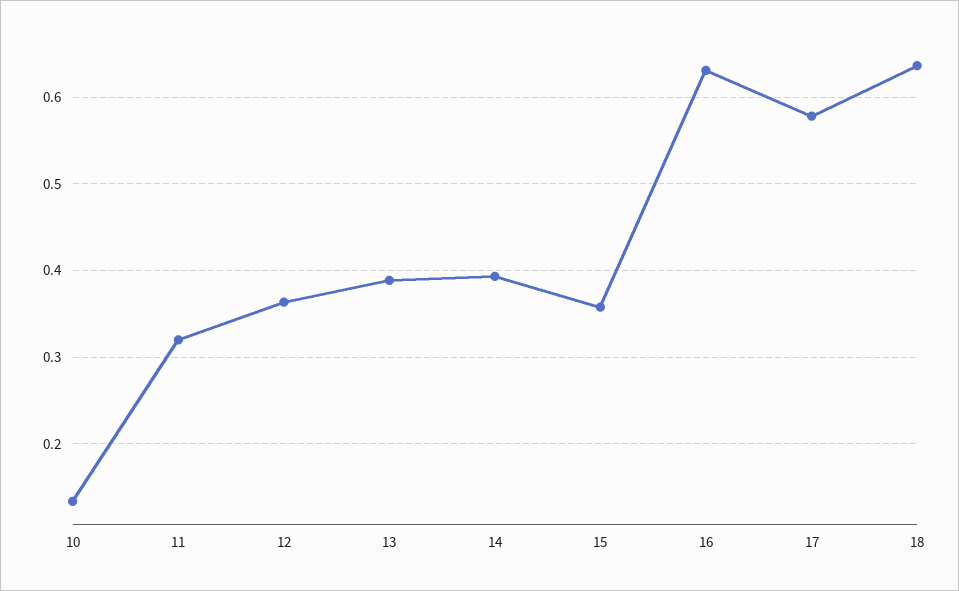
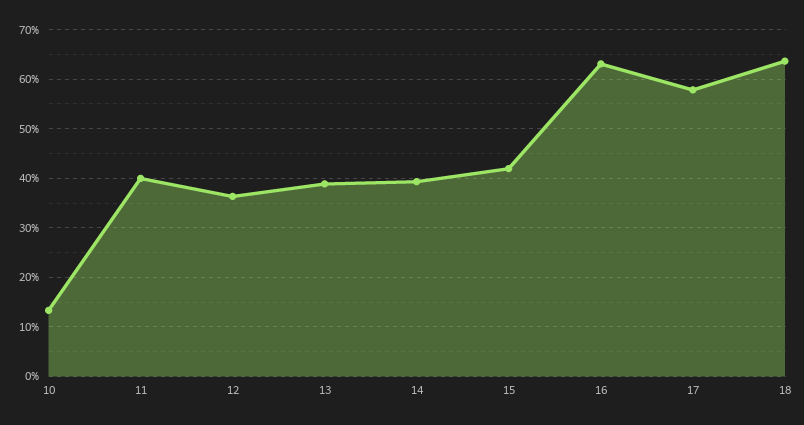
  {
    "10": 0.13,
-   "11": 0.32,
+   "11": 0.4,
    "12": 0.36,
    "13": 0.39,
    "14": 0.39,
-   "15": 0.36,
+   "15": 0.42,
    "16": 0.63,
    "17": 0.58,
    "18": 0.64
  }

